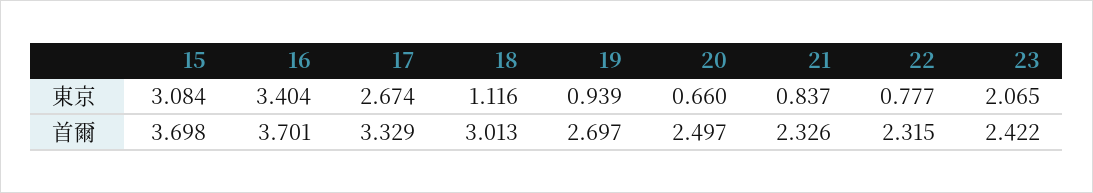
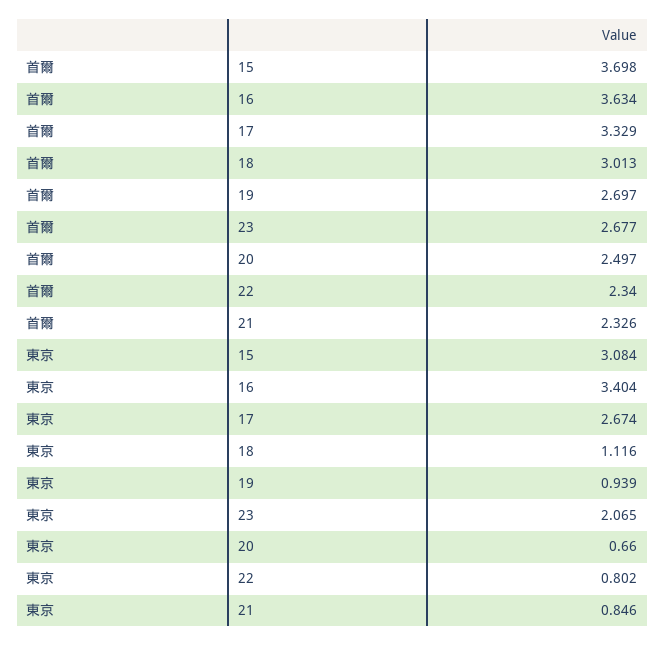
  {
    "15": {
      "東京": 3.084,
      "首爾": 3.698
    },
    "16": {
      "東京": 3.404,
-     "首爾": 3.701
+     "首爾": 3.634
    },
    "17": {
      "東京": 2.674,
      "首爾": 3.329
    },
    "18": {
      "東京": 1.116,
      "首爾": 3.013
    },
    "19": {
      "東京": 0.939,
      "首爾": 2.697
    },
    "20": {
      "東京": 0.66,
      "首爾": 2.497
    },
    "21": {
-     "東京": 0.837,
+     "東京": 0.846,
      "首爾": 2.326
    },
    "22": {
-     "東京": 0.777,
+     "東京": 0.802,
-     "首爾": 2.315
+     "首爾": 2.34
    },
    "23": {
      "東京": 2.065,
-     "首爾": 2.422
+     "首爾": 2.677
    }
  }

